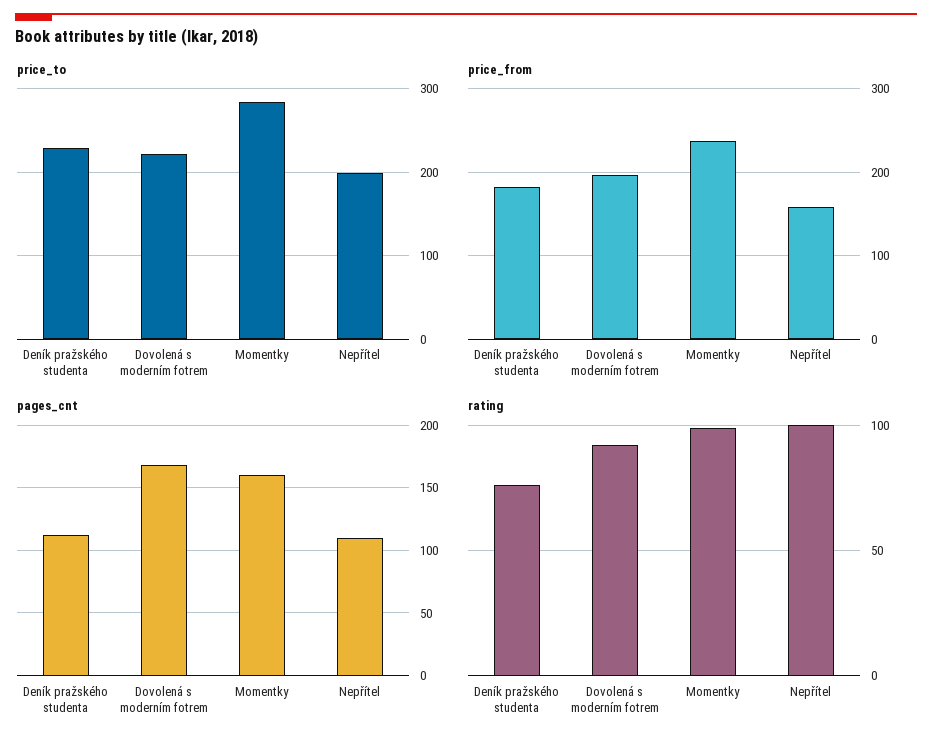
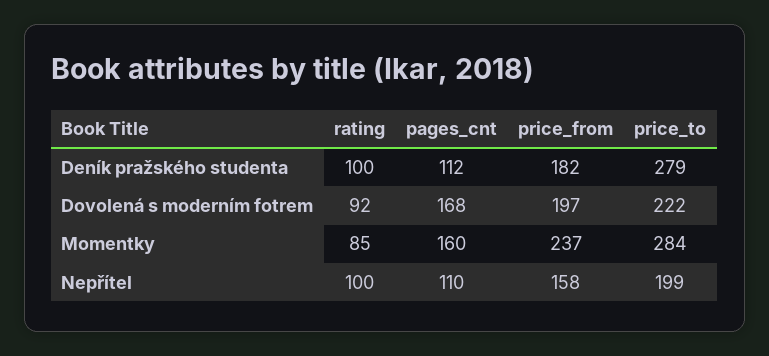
  {
    "price_to": {
-     "Deník pražského studenta": 230,
+     "Deník pražského studenta": 279,
      "Dovolená s moderním fotrem": 222,
      "Momentky": 284,
      "Nepřítel": 199
    },
    "price_from": {
      "Deník pražského studenta": 182,
      "Dovolená s moderním fotrem": 197,
      "Momentky": 237,
      "Nepřítel": 158
    },
    "pages_cnt": {
      "Deník pražského studenta": 112,
      "Dovolená s moderním fotrem": 168,
      "Momentky": 160,
      "Nepřítel": 110
    },
    "rating": {
-     "Deník pražského studenta": 75,
+     "Deník pražského studenta": 100,
      "Dovolená s moderním fotrem": 92,
-     "Momentky": 100,
+     "Momentky": 85,
      "Nepřítel": 100
    }
  }

